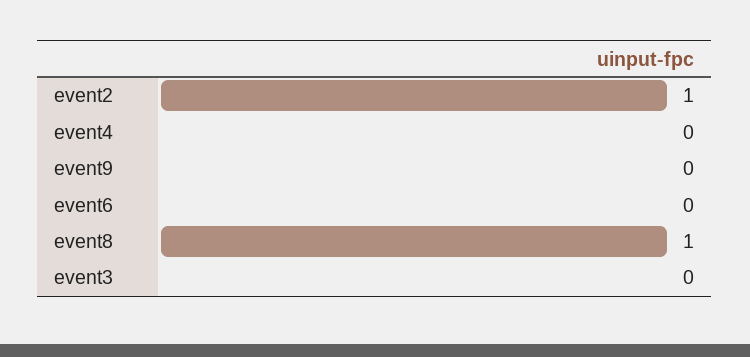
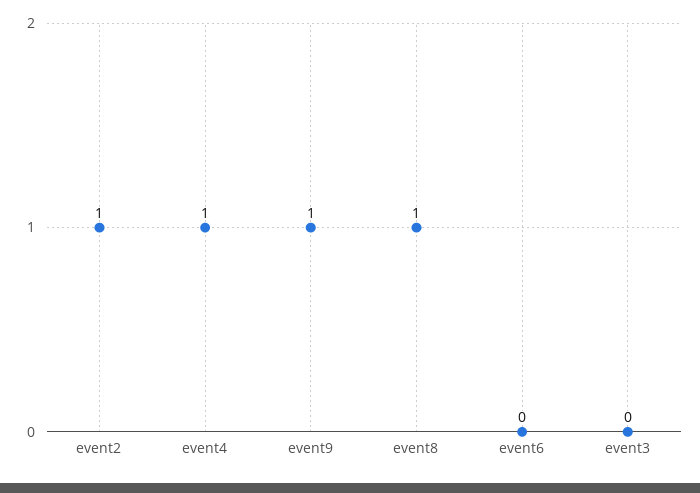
  {
    "event2": 1,
-   "event4": 0,
+   "event4": 1,
-   "event9": 0,
+   "event9": 1,
    "event6": 0,
    "event8": 1,
    "event3": 0
  }

